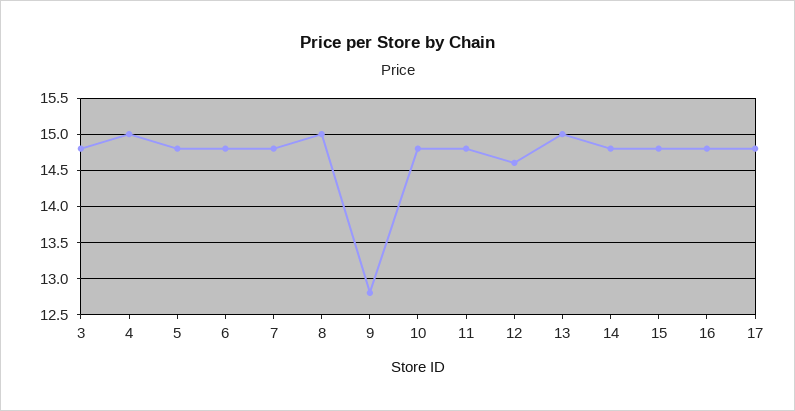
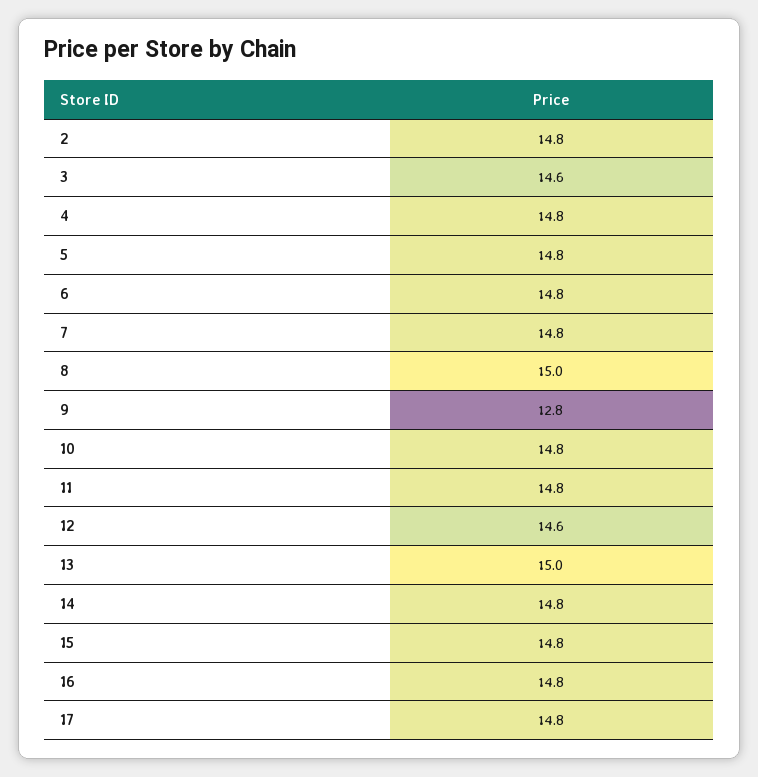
  {
-   "3": 14.8,
+   "3": 14.6,
-   "4": 15,
+   "4": 14.8,
    "5": 14.8,
    "6": 14.8,
    "7": 14.8,
    "8": 15,
    "9": 12.8,
    "10": 14.8,
    "11": 14.8,
    "12": 14.6,
    "13": 15,
    "14": 14.8,
    "15": 14.8,
    "16": 14.8,
-   "17": 14.8
+   "17": 14.8,
+   "2": 14.8
  }

